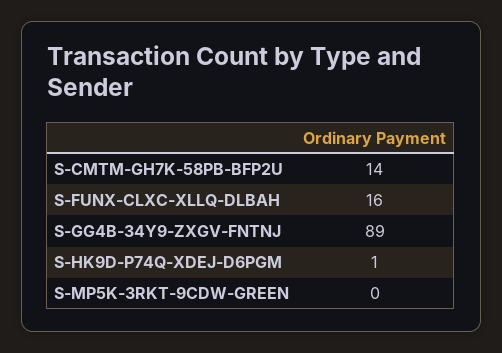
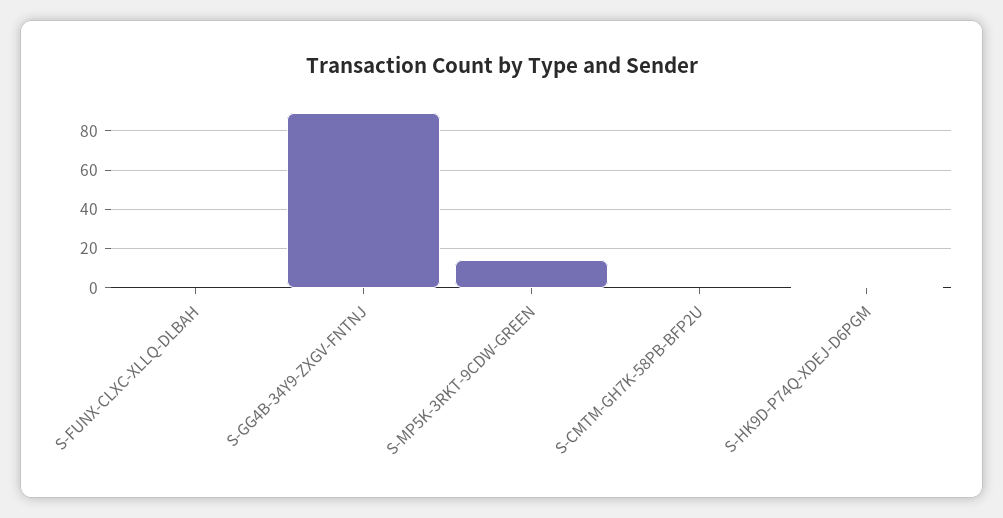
  {
-   "S-CMTM-GH7K-58PB-BFP2U": 14,
+   "S-CMTM-GH7K-58PB-BFP2U": 0,
-   "S-FUNX-CLXC-XLLQ-DLBAH": 16,
+   "S-FUNX-CLXC-XLLQ-DLBAH": 0,
    "S-GG4B-34Y9-ZXGV-FNTNJ": 89,
    "S-HK9D-P74Q-XDEJ-D6PGM": 1,
-   "S-MP5K-3RKT-9CDW-GREEN": 0
+   "S-MP5K-3RKT-9CDW-GREEN": 15
  }

